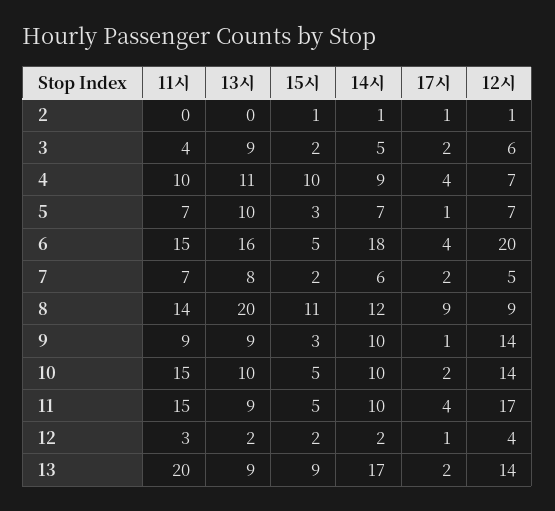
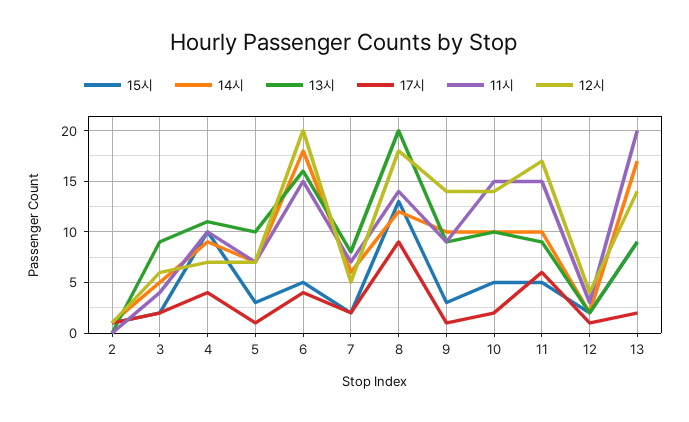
  {
    "11시": {
      "2": 0,
      "3": 4,
      "4": 10,
      "5": 7,
      "6": 15,
      "7": 7,
      "8": 14,
      "9": 9,
      "10": 15,
      "11": 15,
      "12": 3,
      "13": 20
    },
    "13시": {
      "2": 0,
      "3": 9,
      "4": 11,
      "5": 10,
      "6": 16,
      "7": 8,
      "8": 20,
      "9": 9,
      "10": 10,
      "11": 9,
      "12": 2,
      "13": 9
    },
    "15시": {
      "2": 1,
      "3": 2,
      "4": 10,
      "5": 3,
      "6": 5,
      "7": 2,
-     "8": 11,
+     "8": 13,
      "9": 3,
      "10": 5,
      "11": 5,
      "12": 2,
      "13": 9
    },
    "14시": {
      "2": 1,
      "3": 5,
      "4": 9,
      "5": 7,
      "6": 18,
      "7": 6,
      "8": 12,
      "9": 10,
      "10": 10,
      "11": 10,
      "12": 2,
      "13": 17
    },
    "17시": {
      "2": 1,
      "3": 2,
      "4": 4,
      "5": 1,
      "6": 4,
      "7": 2,
      "8": 9,
      "9": 1,
      "10": 2,
-     "11": 4,
+     "11": 6,
      "12": 1,
      "13": 2
    },
    "12시": {
      "2": 1,
      "3": 6,
      "4": 7,
      "5": 7,
      "6": 20,
      "7": 5,
-     "8": 9,
+     "8": 18,
      "9": 14,
      "10": 14,
      "11": 17,
      "12": 4,
      "13": 14
    }
  }

